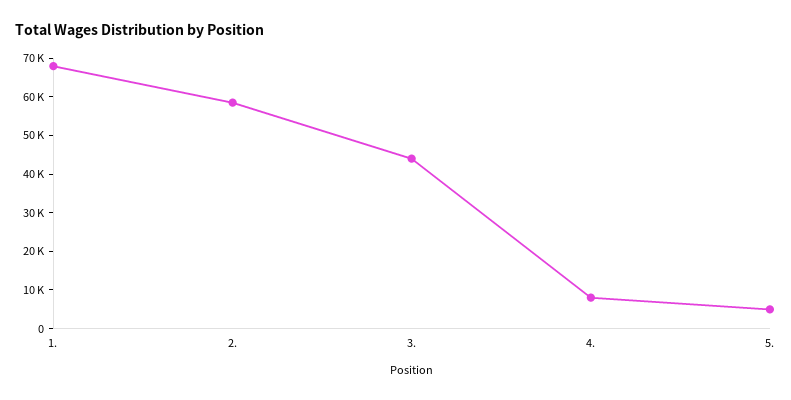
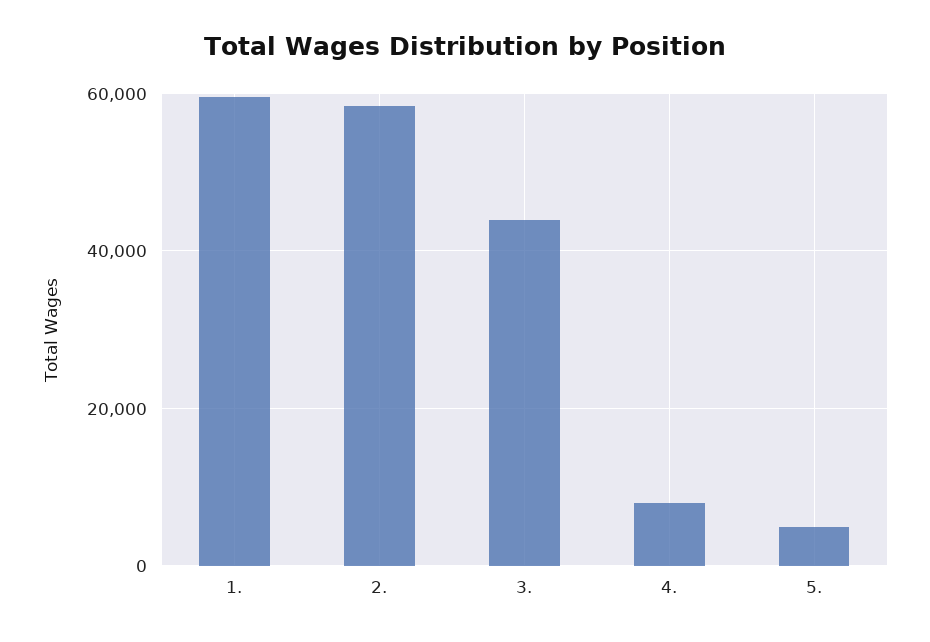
  {
-   "1.": 67500,
+   "1.": 60000,
    "2.": 58000,
    "3.": 44000,
    "4.": 8000,
    "5.": 4000
  }

